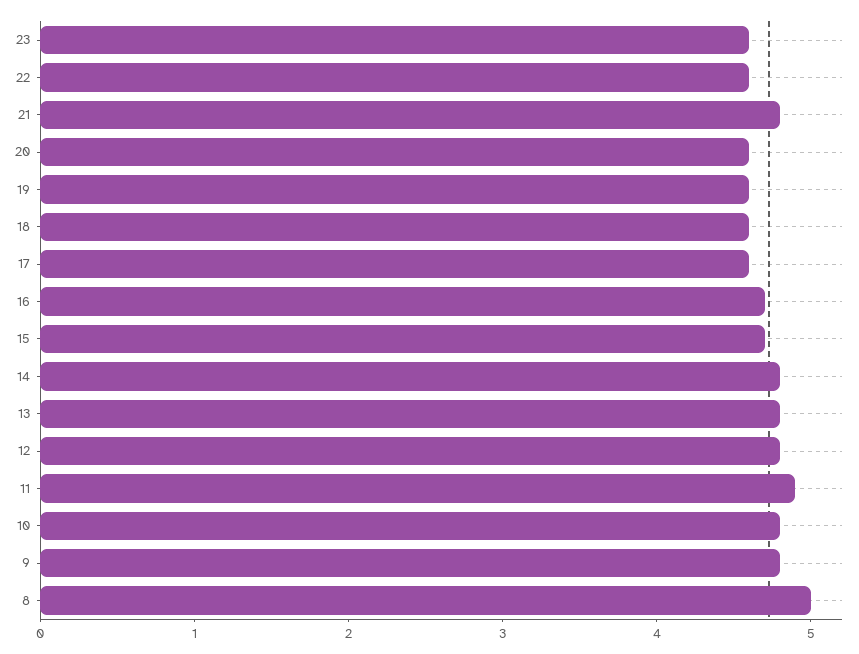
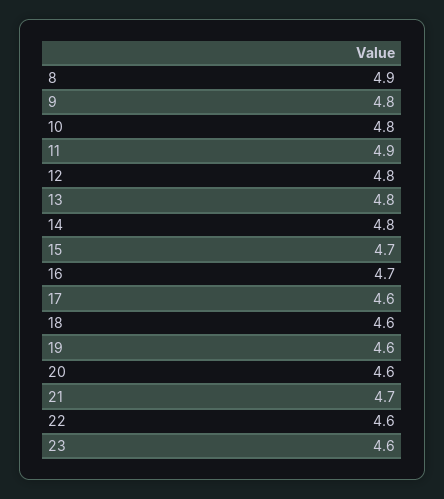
  {
    "23": 4.6,
    "22": 4.6,
-   "21": 4.8,
+   "21": 4.7,
    "20": 4.6,
    "19": 4.6,
    "18": 4.6,
    "17": 4.6,
    "16": 4.7,
    "15": 4.7,
    "14": 4.8,
    "13": 4.8,
    "12": 4.8,
    "11": 4.9,
    "10": 4.8,
    "9": 4.8,
-   "8": 5
+   "8": 4.9
  }

